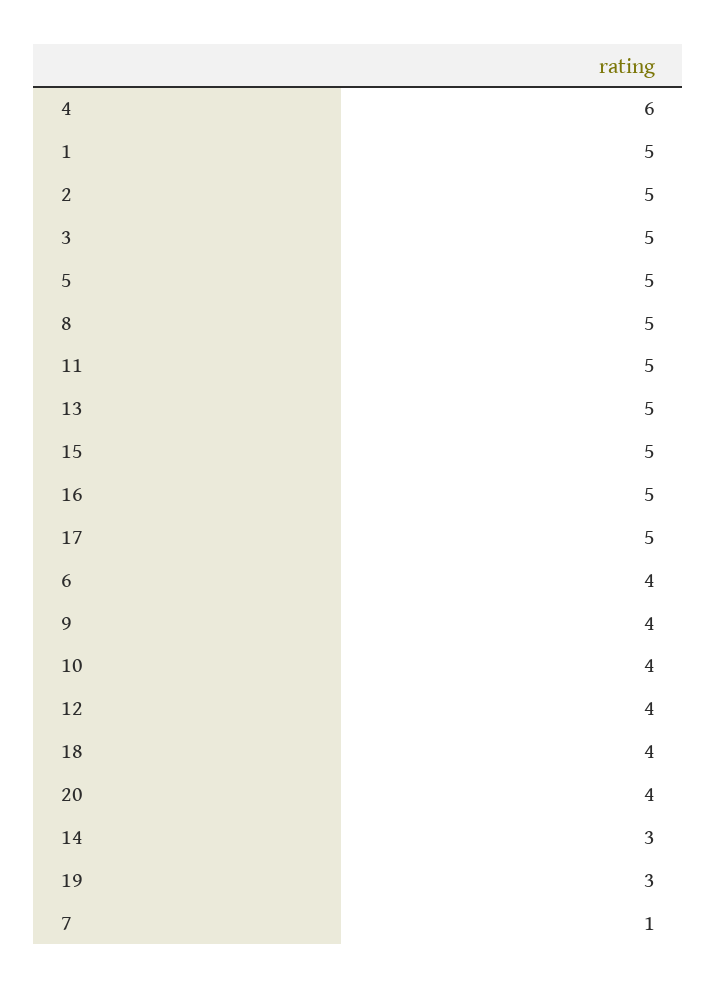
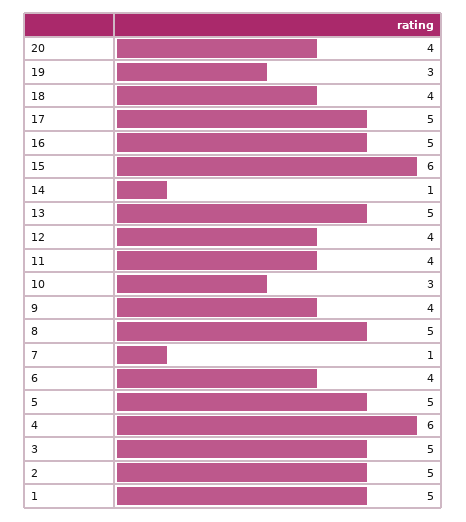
  {
    "4": 6,
    "1": 5,
    "2": 5,
    "3": 5,
    "5": 5,
    "8": 5,
-   "11": 5,
+   "11": 4,
    "13": 5,
-   "15": 5,
+   "15": 6,
    "16": 5,
    "17": 5,
    "6": 4,
    "9": 4,
-   "10": 4,
+   "10": 3,
    "12": 4,
    "18": 4,
    "20": 4,
-   "14": 3,
+   "14": 1,
    "19": 3,
    "7": 1
  }

